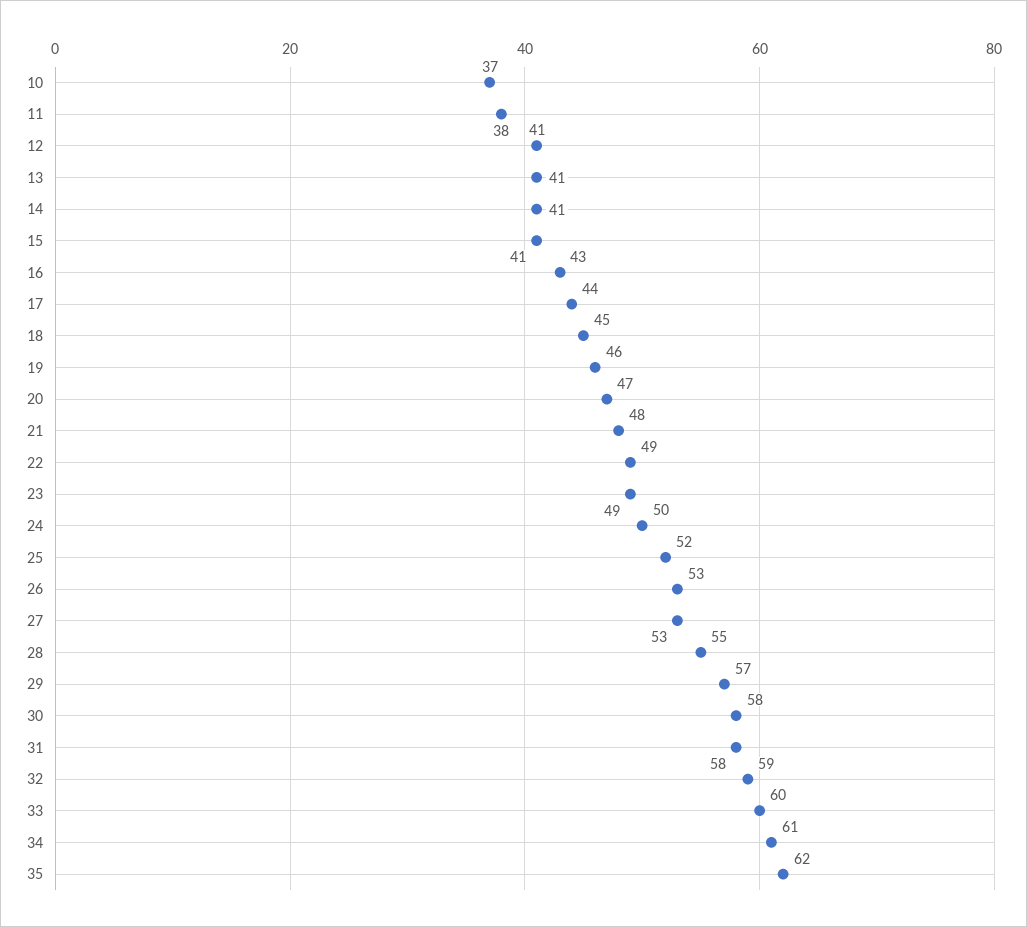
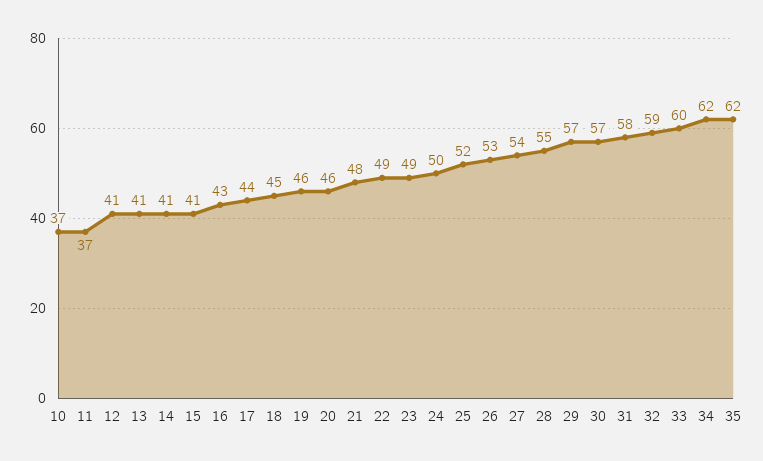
  {
    "10": 37,
-   "11": 38,
+   "11": 37,
    "12": 41,
    "13": 41,
    "14": 41,
    "15": 41,
    "16": 43,
    "17": 44,
    "18": 45,
    "19": 46,
-   "20": 47,
+   "20": 46,
    "21": 48,
    "22": 49,
    "23": 49,
    "24": 50,
    "25": 52,
    "26": 53,
-   "27": 53,
+   "27": 54,
    "28": 55,
    "29": 57,
-   "30": 58,
+   "30": 57,
    "31": 58,
    "32": 59,
    "33": 60,
-   "34": 61,
+   "34": 62,
    "35": 62
  }

